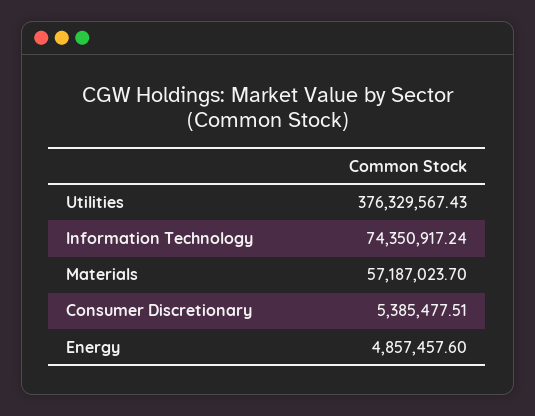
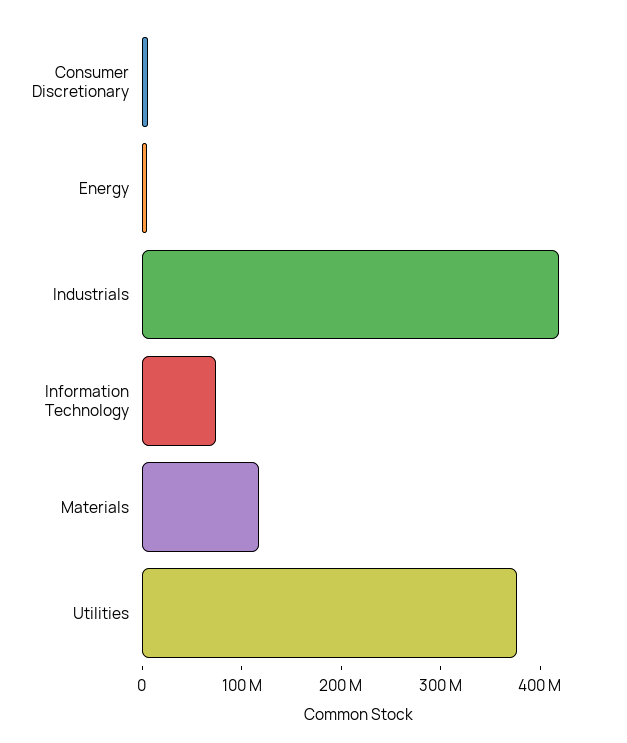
  {
    "Utilities": 376329567.43,
    "Information Technology": 74350917.24,
-   "Materials": 57187023.7,
+   "Materials": 120000000,
    "Consumer Discretionary": 5385477.51,
-   "Energy": 4857457.6
+   "Energy": 4857457.6,
+   "Industrials": 420000000
  }

